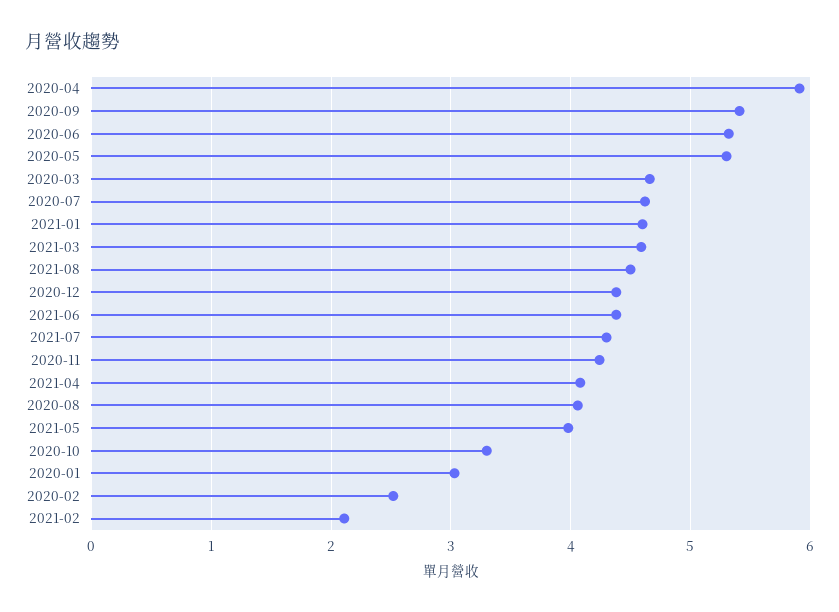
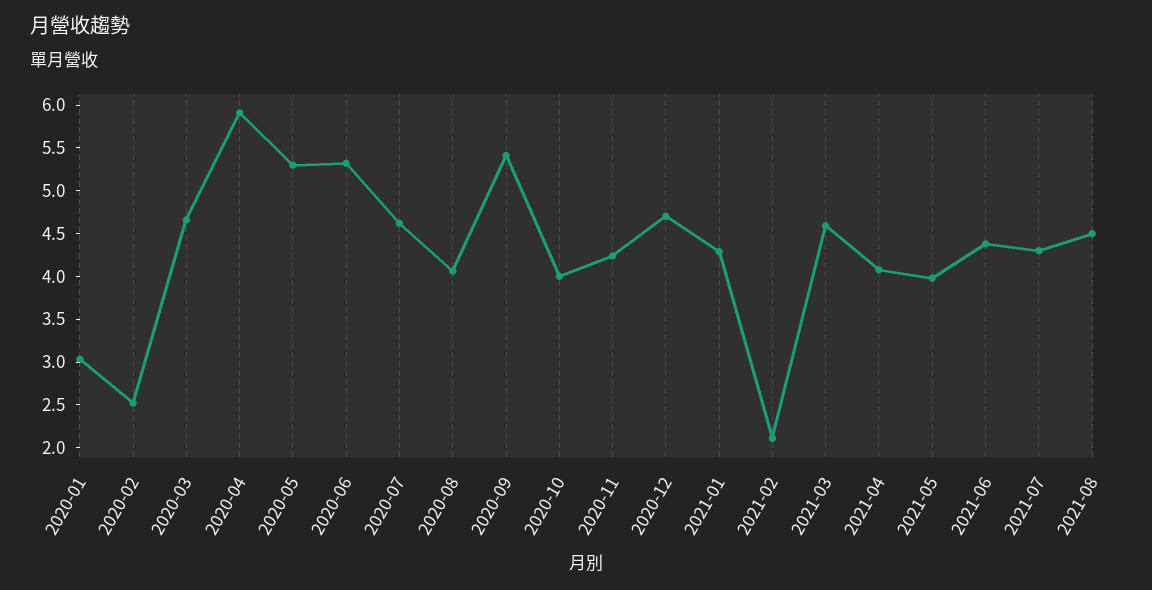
  {
    "2020-04": 5.9,
    "2020-09": 5.4,
    "2020-06": 5.3,
    "2020-05": 5.3,
    "2020-03": 4.7,
    "2020-07": 4.6,
-   "2021-01": 4.6,
+   "2021-01": 4.3,
    "2021-03": 4.6,
    "2021-08": 4.5,
-   "2020-12": 4.4,
+   "2020-12": 4.7,
    "2021-06": 4.4,
    "2021-07": 4.3,
    "2020-11": 4.2,
    "2021-04": 4.1,
    "2020-08": 4.1,
    "2021-05": 4,
-   "2020-10": 3.3,
+   "2020-10": 4,
    "2020-01": 3,
    "2020-02": 2.5,
    "2021-02": 2.1
  }

